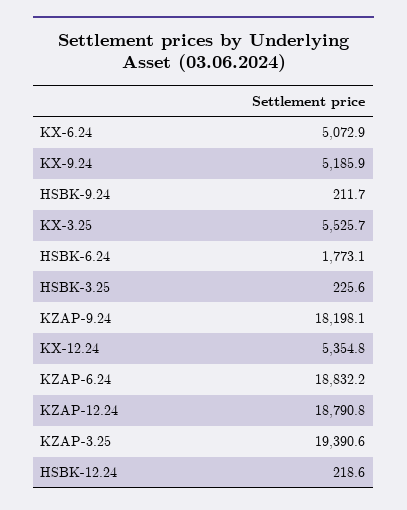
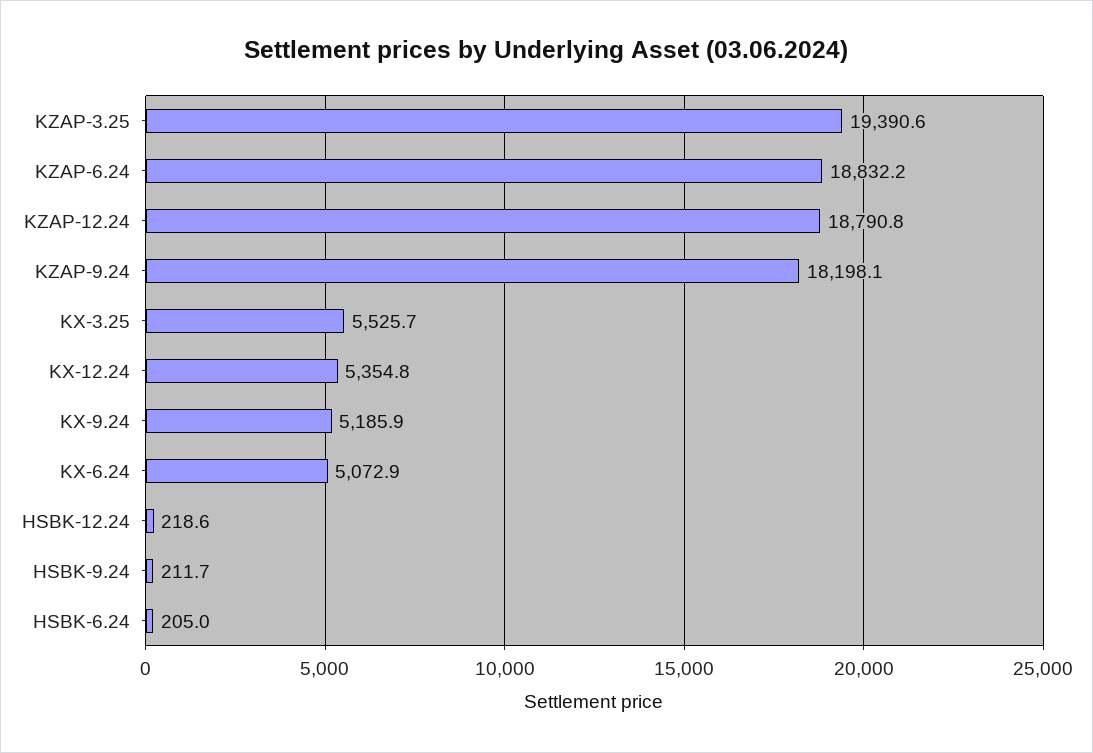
  {
    "KX-6.24": 5072.9,
    "KX-9.24": 5185.9,
    "HSBK-9.24": 211.7,
    "KX-3.25": 5525.7,
-   "HSBK-6.24": 1773.1,
+   "HSBK-6.24": 205,
-   "HSBK-3.25": 225.6,
    "KZAP-9.24": 18198.1,
    "KX-12.24": 5354.8,
    "KZAP-6.24": 18832.2,
    "KZAP-12.24": 18790.8,
    "KZAP-3.25": 19390.6,
    "HSBK-12.24": 218.6
  }

